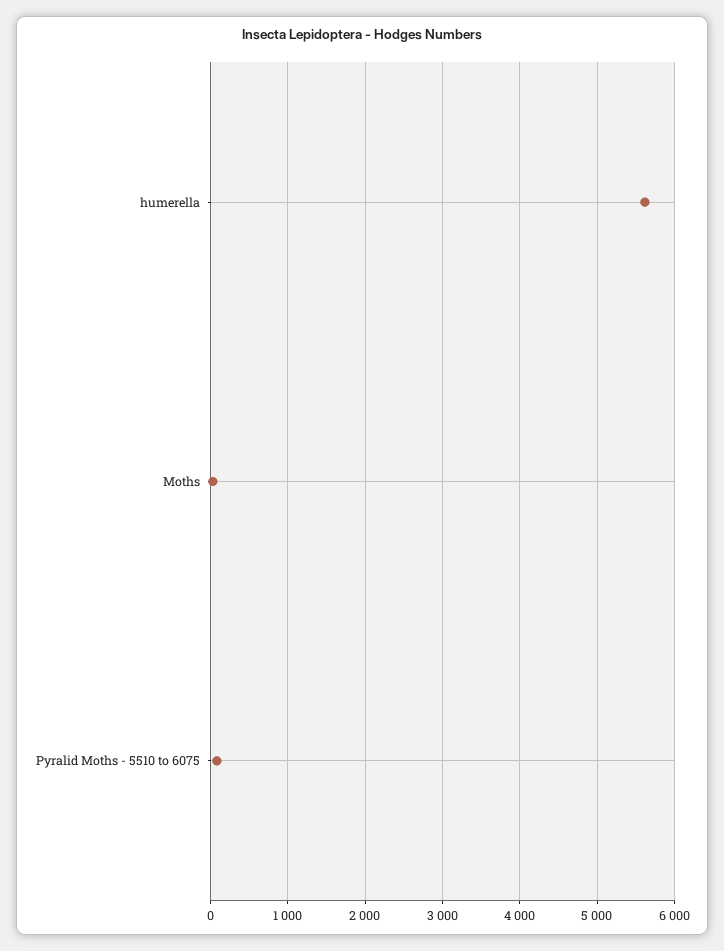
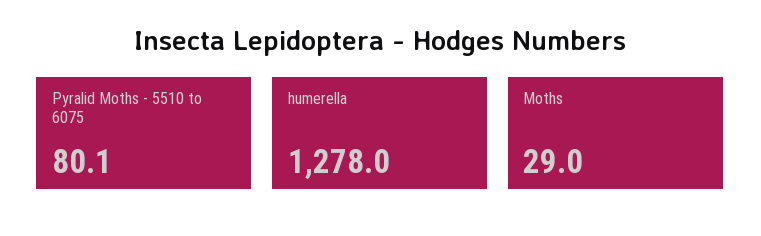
  {
-   "humerella": 5600,
+   "humerella": 1278,
    "Moths": 29,
    "Pyralid Moths - 5510 to 6075": 80.1
  }

